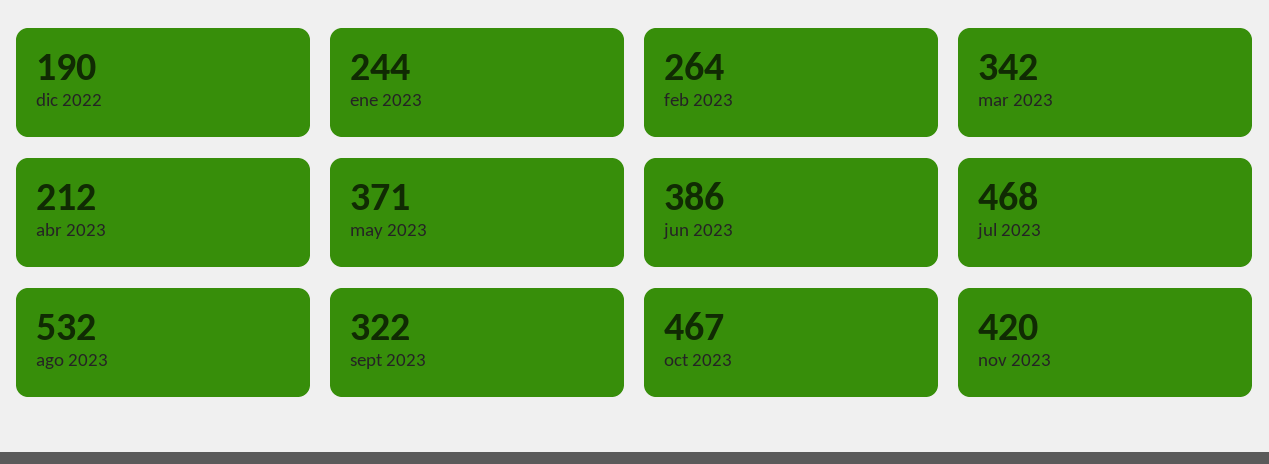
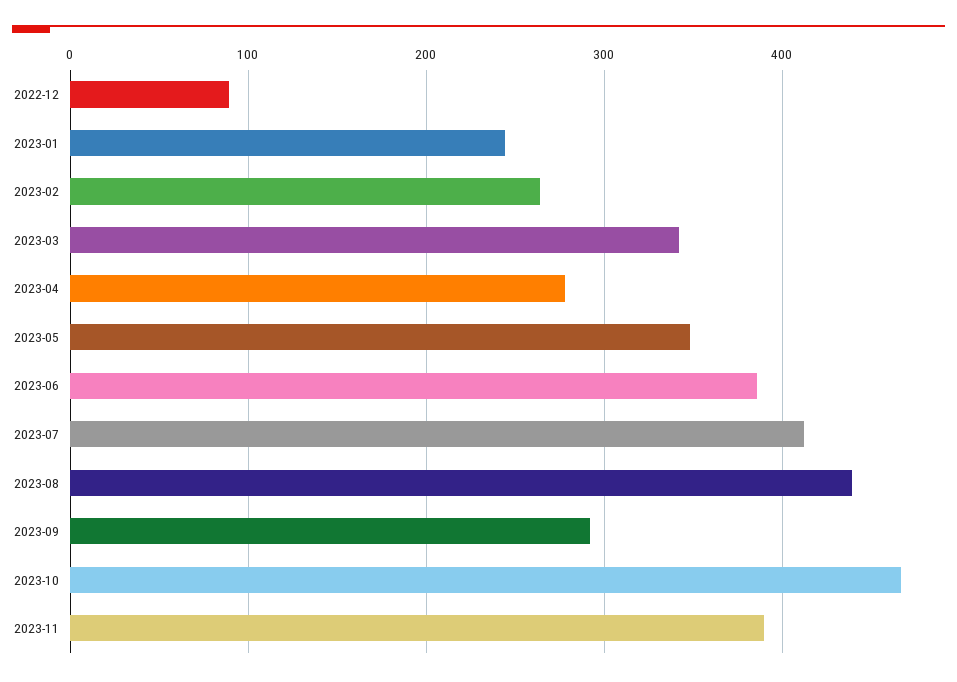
  {
-   "dic 2022": 190,
+   "dic 2022": 90,
    "ene 2023": 244,
    "feb 2023": 264,
    "mar 2023": 342,
-   "abr 2023": 212,
+   "abr 2023": 280,
-   "may 2023": 371,
+   "may 2023": 350,
    "jun 2023": 386,
-   "jul 2023": 468,
+   "jul 2023": 410,
-   "ago 2023": 532,
+   "ago 2023": 440,
-   "sept 2023": 322,
+   "sept 2023": 290,
    "oct 2023": 467,
-   "nov 2023": 420
+   "nov 2023": 390
  }

